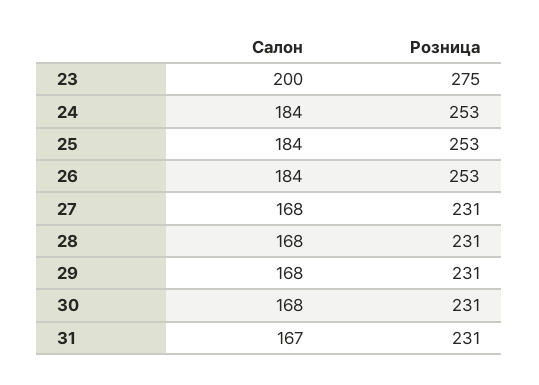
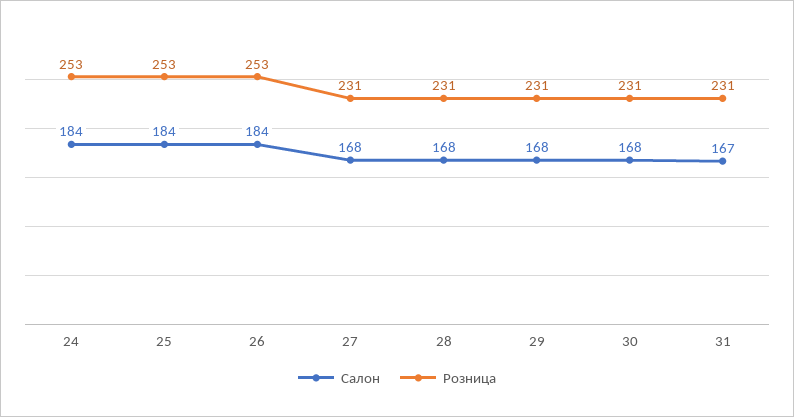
  {
    "Салон": {
-     "23": 200,
      "24": 184,
      "25": 184,
      "26": 184,
      "27": 168,
      "28": 168,
      "29": 168,
      "30": 168,
      "31": 167
    },
    "Розница": {
-     "23": 275,
      "24": 253,
      "25": 253,
      "26": 253,
      "27": 231,
      "28": 231,
      "29": 231,
      "30": 231,
      "31": 231
    }
  }

